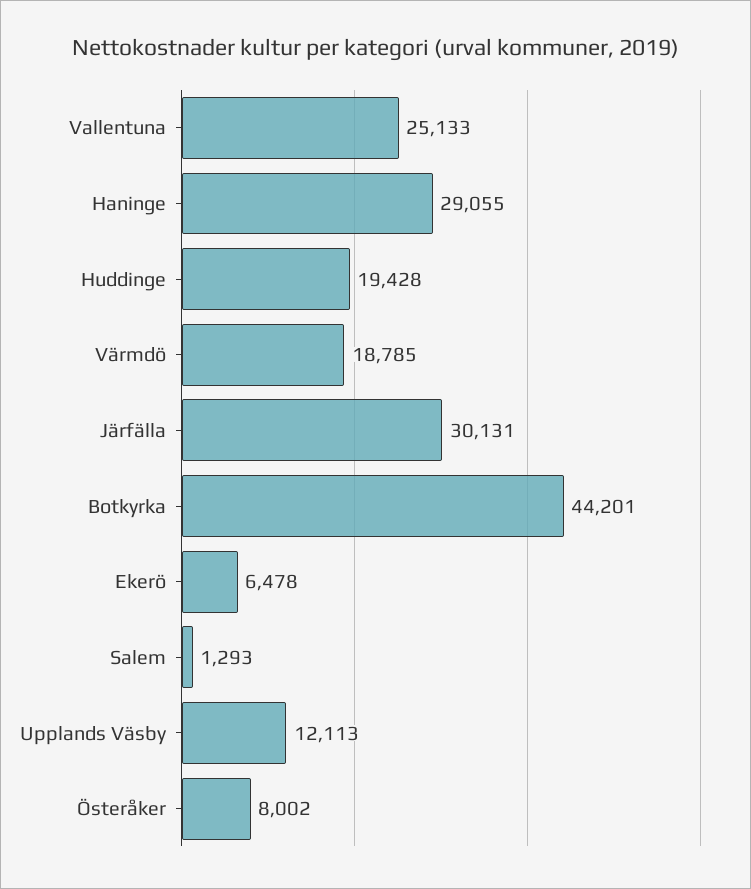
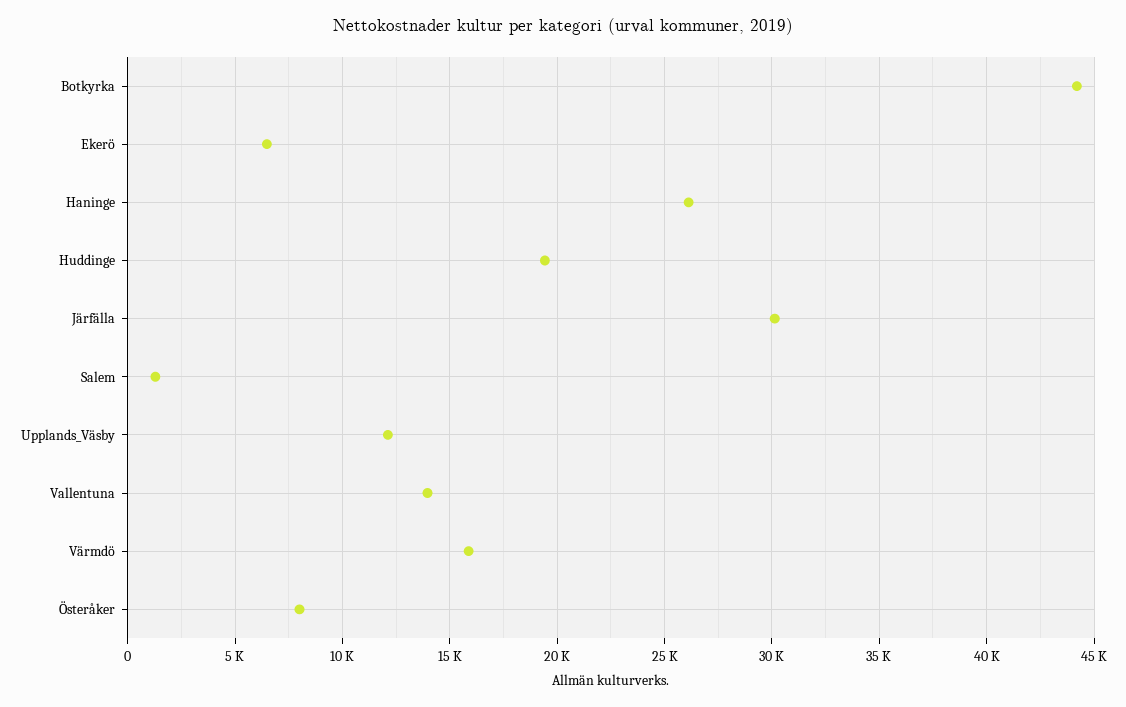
  {
-   "Vallentuna": 25133,
+   "Vallentuna": 14000,
-   "Haninge": 29055,
+   "Haninge": 26000,
    "Huddinge": 19428,
-   "Värmdö": 18785,
+   "Värmdö": 16000,
    "Järfälla": 30131,
    "Botkyrka": 44201,
    "Ekerö": 6478,
    "Salem": 1293,
    "Upplands Väsby": 12113,
    "Österåker": 8002
  }

